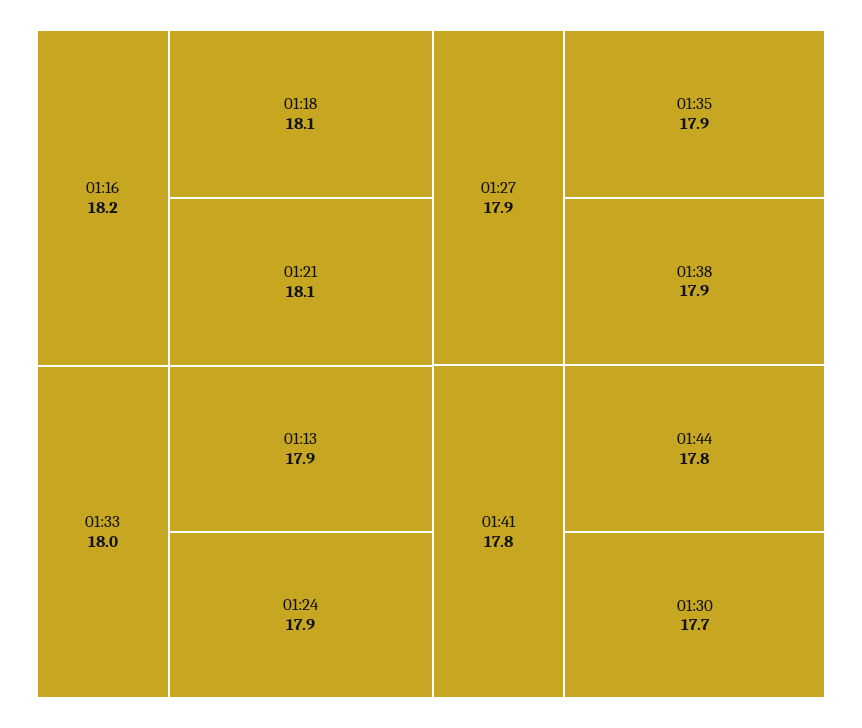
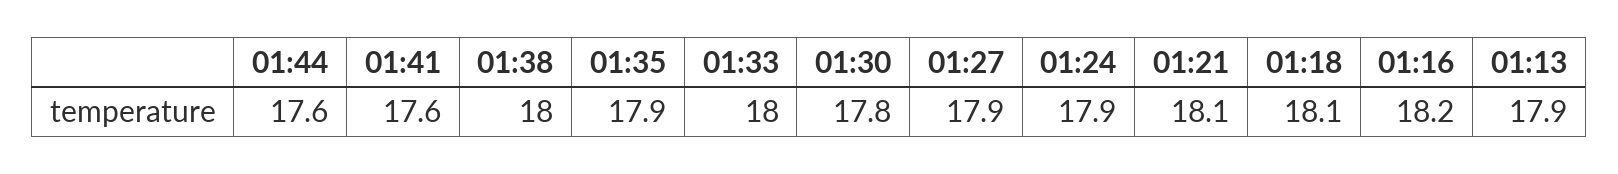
  {
    "01:16": 18.2,
    "01:18": 18.1,
    "01:21": 18.1,
    "01:33": 18,
    "01:13": 17.9,
    "01:24": 17.9,
    "01:27": 17.9,
    "01:35": 17.9,
-   "01:38": 17.9,
+   "01:38": 18,
-   "01:41": 17.8,
+   "01:41": 17.6,
-   "01:44": 17.8,
+   "01:44": 17.6,
-   "01:30": 17.7
+   "01:30": 17.8
  }

